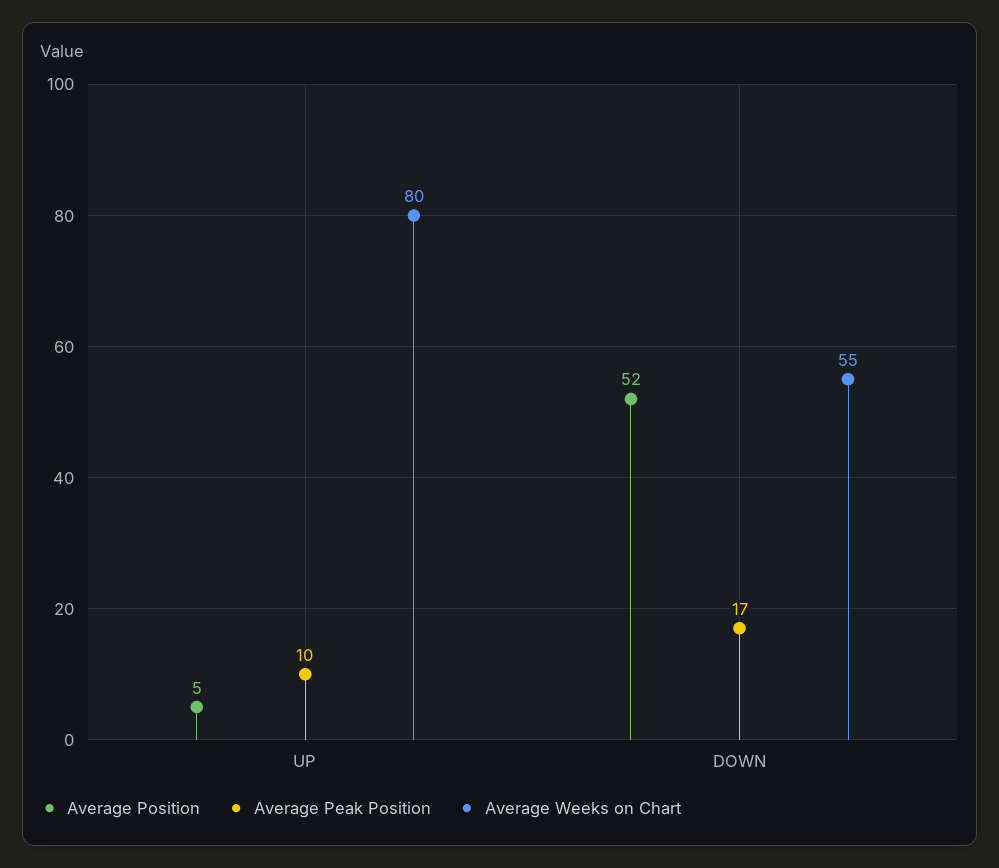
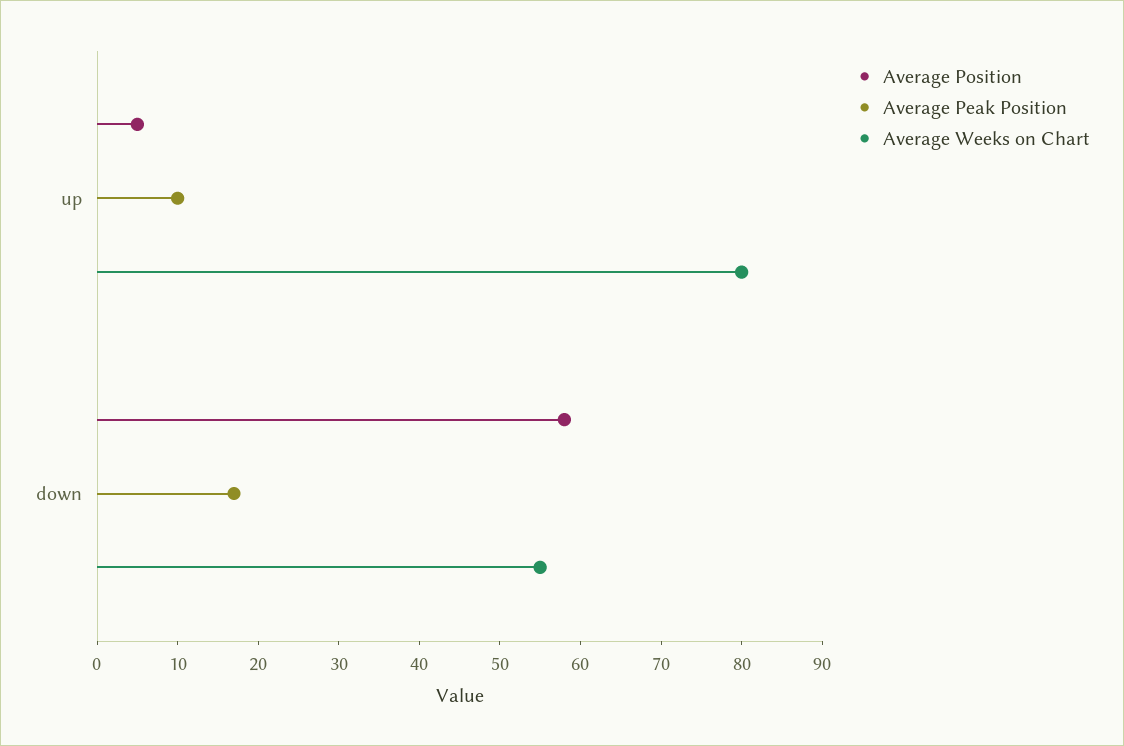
  {
    "Average Position": {
      "UP": 5,
-     "DOWN": 52
+     "DOWN": 58
    },
    "Average Peak Position": {
      "UP": 10,
      "DOWN": 17
    },
    "Average Weeks on Chart": {
      "UP": 80,
      "DOWN": 55
    }
  }

